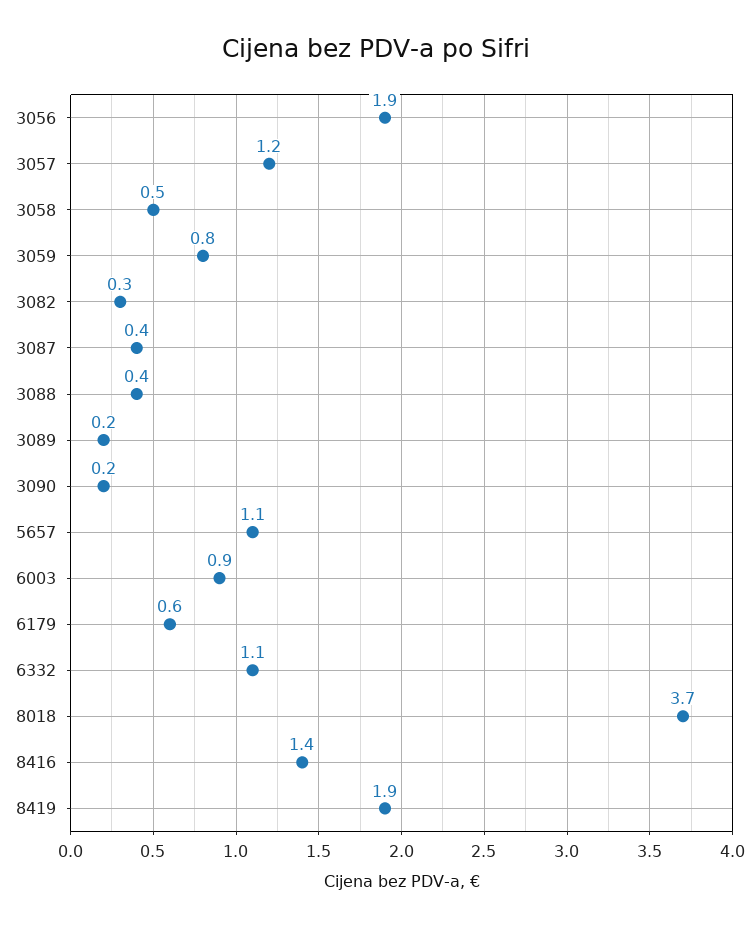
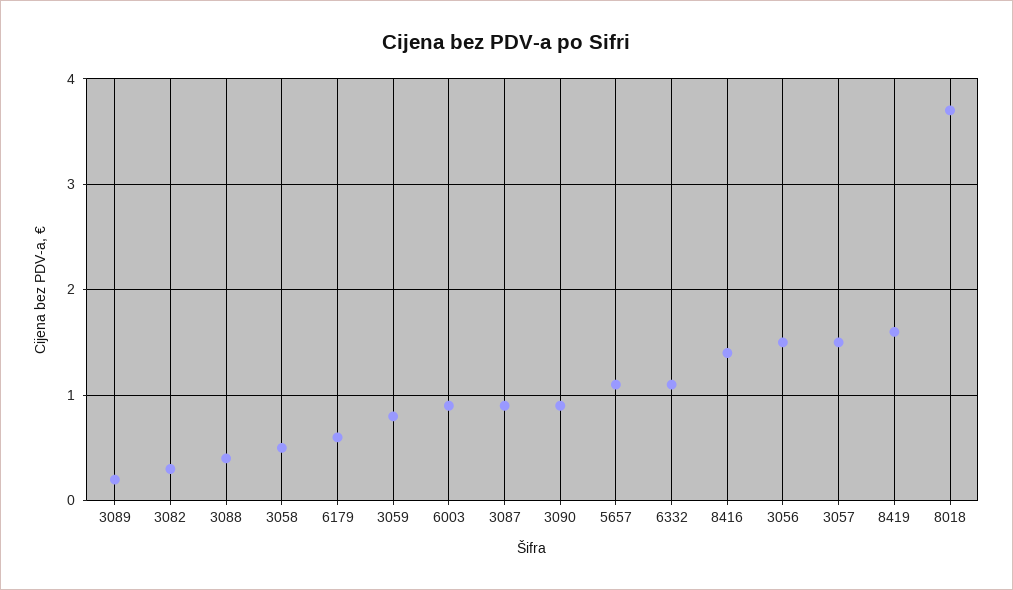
  {
-   "3056": 1.9,
+   "3056": 1.5,
-   "3057": 1.2,
+   "3057": 1.5,
    "3058": 0.5,
    "3059": 0.8,
    "3082": 0.3,
-   "3087": 0.4,
+   "3087": 0.9,
    "3088": 0.4,
    "3089": 0.2,
-   "3090": 0.2,
+   "3090": 0.9,
    "5657": 1.1,
    "6003": 0.9,
    "6179": 0.6,
    "6332": 1.1,
    "8018": 3.7,
    "8416": 1.4,
-   "8419": 1.9
+   "8419": 1.6
  }

